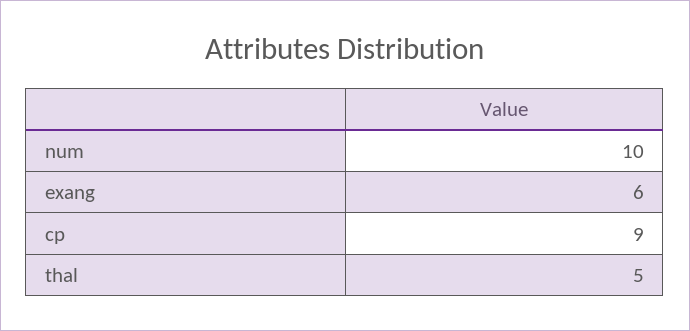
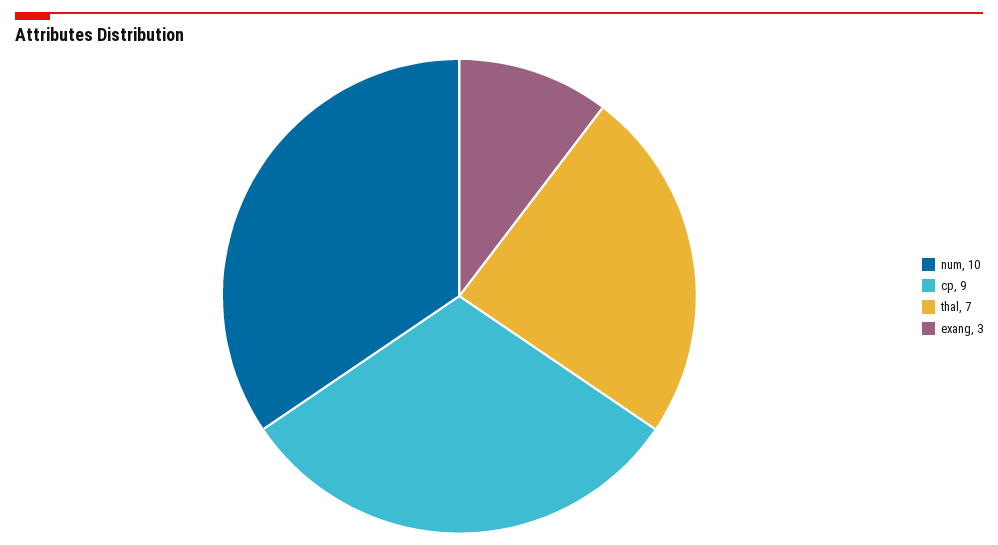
  {
    "num": 10,
-   "exang": 6,
+   "exang": 3,
    "cp": 9,
-   "thal": 5
+   "thal": 7
  }

